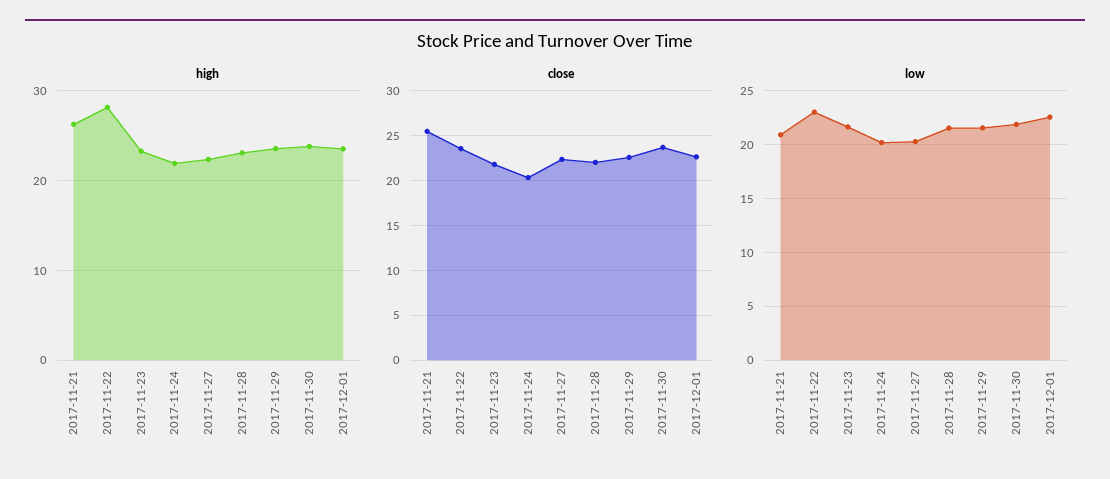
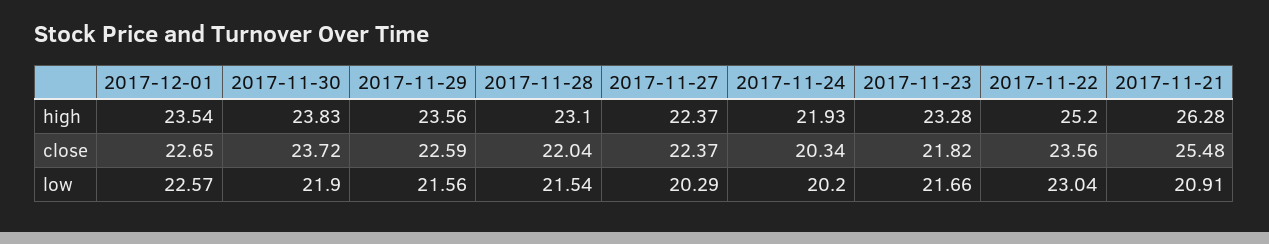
  {
    "high": {
      "2017-11-21": 26.28,
-     "2017-11-22": 28,
+     "2017-11-22": 25.2,
      "2017-11-23": 23.28,
      "2017-11-24": 21.93,
      "2017-11-27": 22.37,
      "2017-11-28": 23.1,
      "2017-11-29": 23.56,
      "2017-11-30": 23.83,
      "2017-12-01": 23.54
    },
    "close": {
      "2017-11-21": 25.48,
      "2017-11-22": 23.56,
      "2017-11-23": 21.82,
      "2017-11-24": 20.34,
      "2017-11-27": 22.37,
      "2017-11-28": 22.04,
      "2017-11-29": 22.59,
      "2017-11-30": 23.72,
      "2017-12-01": 22.65
    },
    "low": {
      "2017-11-21": 20.91,
      "2017-11-22": 23.04,
      "2017-11-23": 21.66,
      "2017-11-24": 20.2,
      "2017-11-27": 20.29,
      "2017-11-28": 21.54,
      "2017-11-29": 21.56,
      "2017-11-30": 21.9,
      "2017-12-01": 22.57
    }
  }

